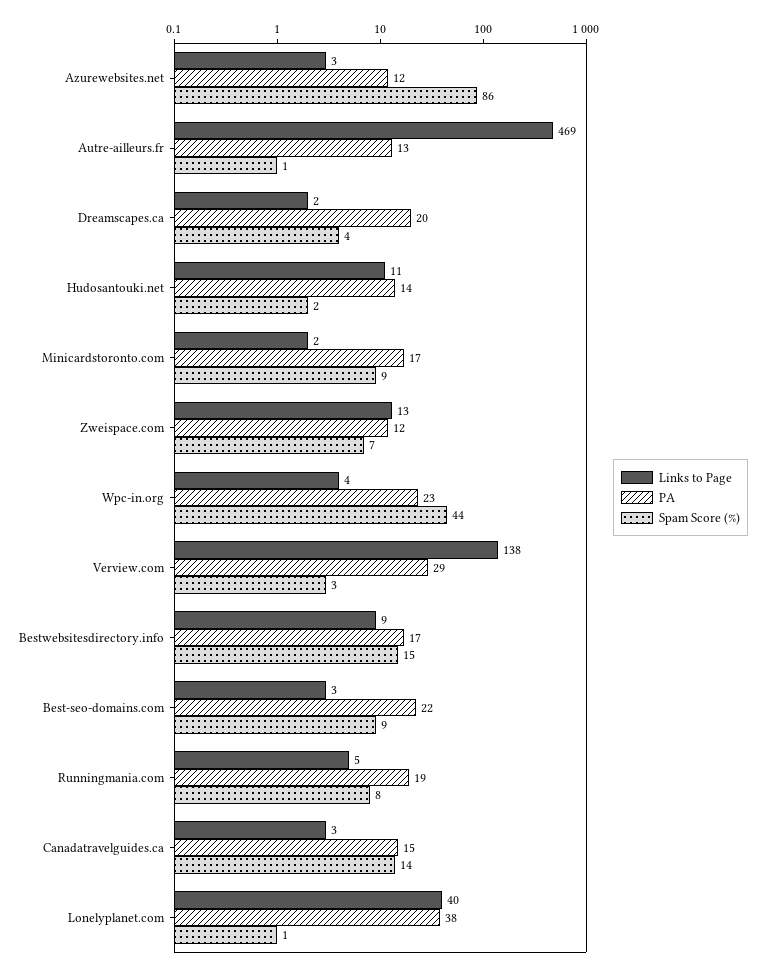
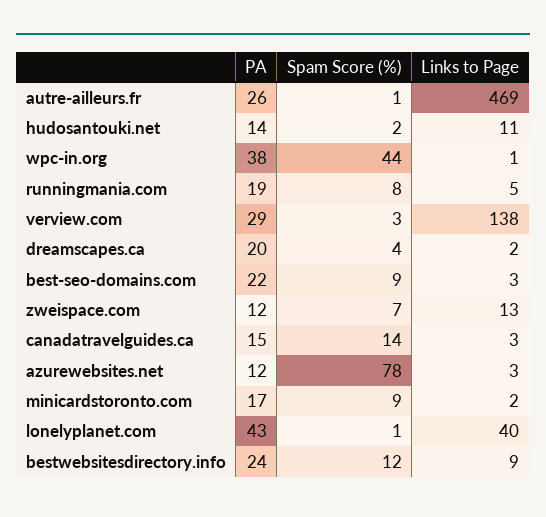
  {
    "Links to Page": {
      "Azurewebsites.net": 3,
      "Autre-ailleurs.fr": 469,
      "Dreamscapes.ca": 2,
      "Hudosantouki.net": 11,
      "Minicardstoronto.com": 2,
      "Zweispace.com": 13,
-     "Wpc-in.org": 4,
+     "Wpc-in.org": 1,
      "Verview.com": 138,
      "Bestwebsitesdirectory.info": 9,
      "Best-seo-domains.com": 3,
      "Runningmania.com": 5,
      "Canadatravelguides.ca": 3,
      "Lonelyplanet.com": 40
    },
    "PA": {
      "Azurewebsites.net": 12,
-     "Autre-ailleurs.fr": 13,
+     "Autre-ailleurs.fr": 26,
      "Dreamscapes.ca": 20,
      "Hudosantouki.net": 14,
      "Minicardstoronto.com": 17,
      "Zweispace.com": 12,
-     "Wpc-in.org": 23,
+     "Wpc-in.org": 38,
      "Verview.com": 29,
-     "Bestwebsitesdirectory.info": 17,
+     "Bestwebsitesdirectory.info": 24,
      "Best-seo-domains.com": 22,
      "Runningmania.com": 19,
      "Canadatravelguides.ca": 15,
-     "Lonelyplanet.com": 38
+     "Lonelyplanet.com": 43
    },
    "Spam Score (%)": {
-     "Azurewebsites.net": 86,
+     "Azurewebsites.net": 78,
      "Autre-ailleurs.fr": 1,
      "Dreamscapes.ca": 4,
      "Hudosantouki.net": 2,
      "Minicardstoronto.com": 9,
      "Zweispace.com": 7,
      "Wpc-in.org": 44,
      "Verview.com": 3,
-     "Bestwebsitesdirectory.info": 15,
+     "Bestwebsitesdirectory.info": 12,
      "Best-seo-domains.com": 9,
      "Runningmania.com": 8,
      "Canadatravelguides.ca": 14,
      "Lonelyplanet.com": 1
    }
  }

